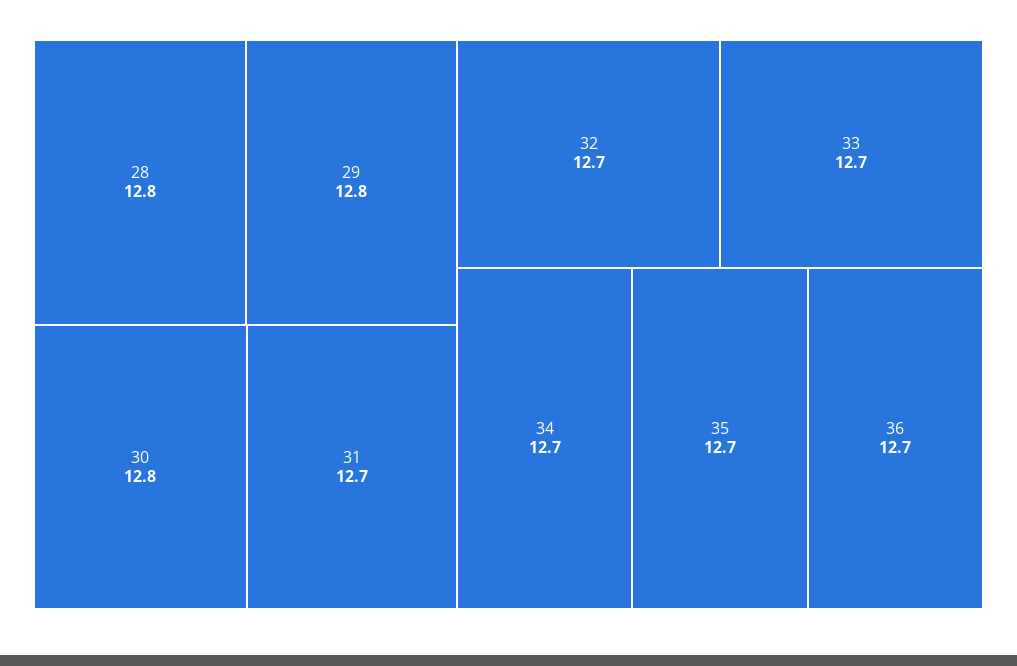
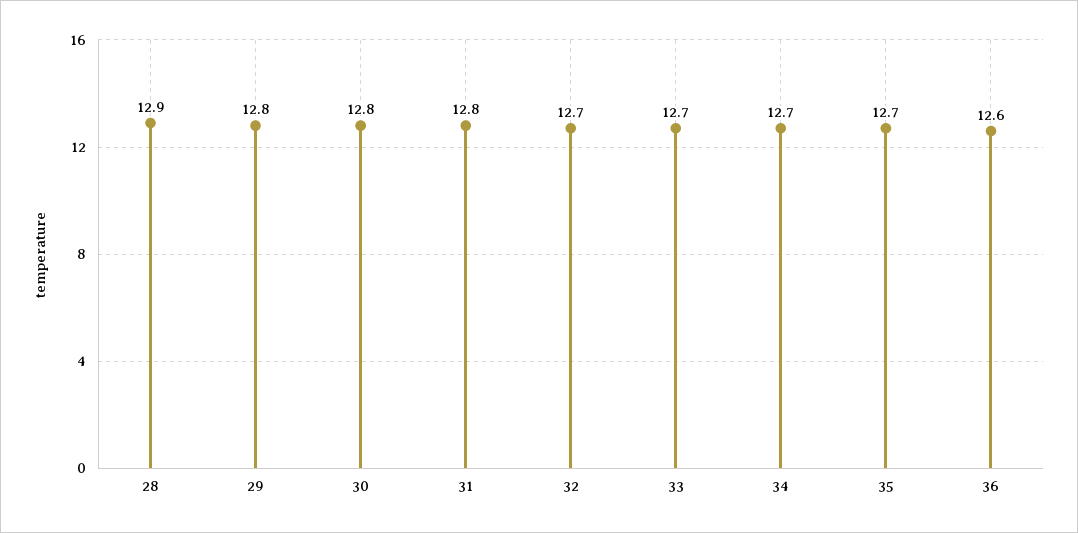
  {
-   "28": 12.8,
+   "28": 12.9,
    "29": 12.8,
    "30": 12.8,
-   "31": 12.7,
+   "31": 12.8,
    "32": 12.7,
    "33": 12.7,
    "34": 12.7,
    "35": 12.7,
-   "36": 12.7
+   "36": 12.6
  }

